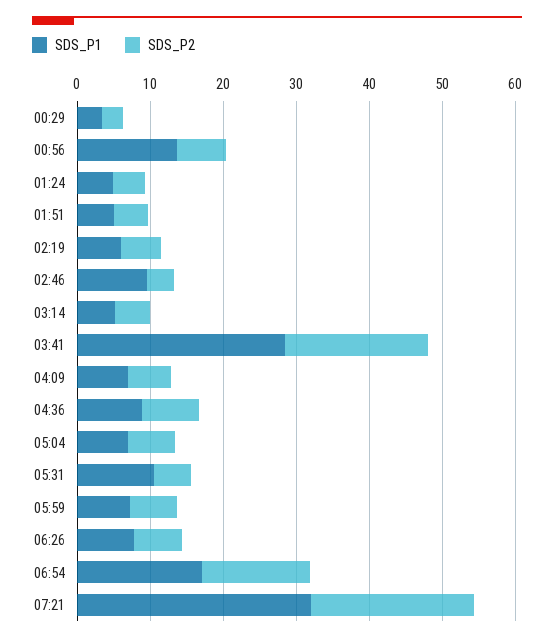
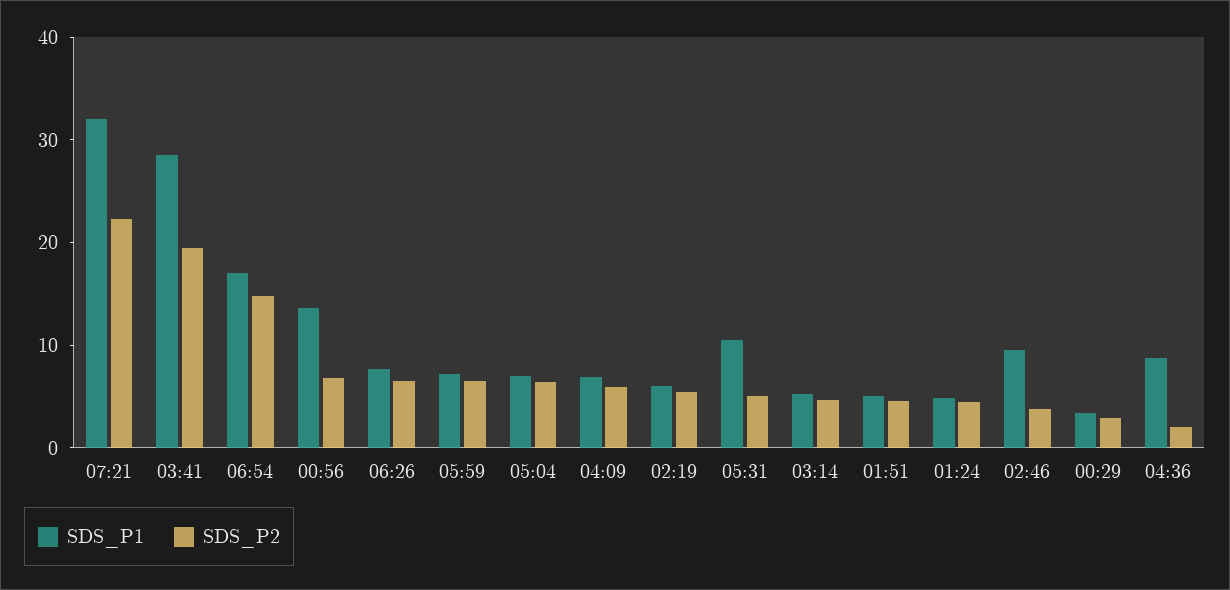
  {
    "SDS_P1": {
      "00:29": 4,
      "00:56": 14,
      "01:24": 4,
      "01:51": 6,
      "02:19": 6,
      "02:46": 10,
      "03:14": 6,
      "03:41": 28,
      "04:09": 6,
      "04:36": 8,
      "05:04": 6,
      "05:31": 10,
      "05:59": 8,
      "06:26": 8,
      "06:54": 18,
      "07:21": 32
    },
    "SDS_P2": {
      "00:29": 2,
      "00:56": 6,
      "01:24": 4,
      "01:51": 4,
      "02:19": 6,
      "02:46": 4,
      "03:14": 4,
      "03:41": 20,
      "04:09": 6,
-     "04:36": 8,
+     "04:36": 2,
      "05:04": 6,
      "05:31": 6,
      "05:59": 6,
      "06:26": 6,
      "06:54": 14,
      "07:21": 22
    }
  }

